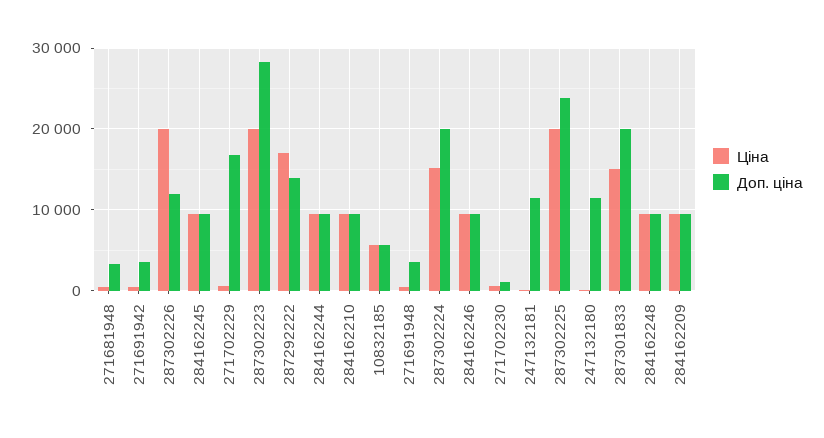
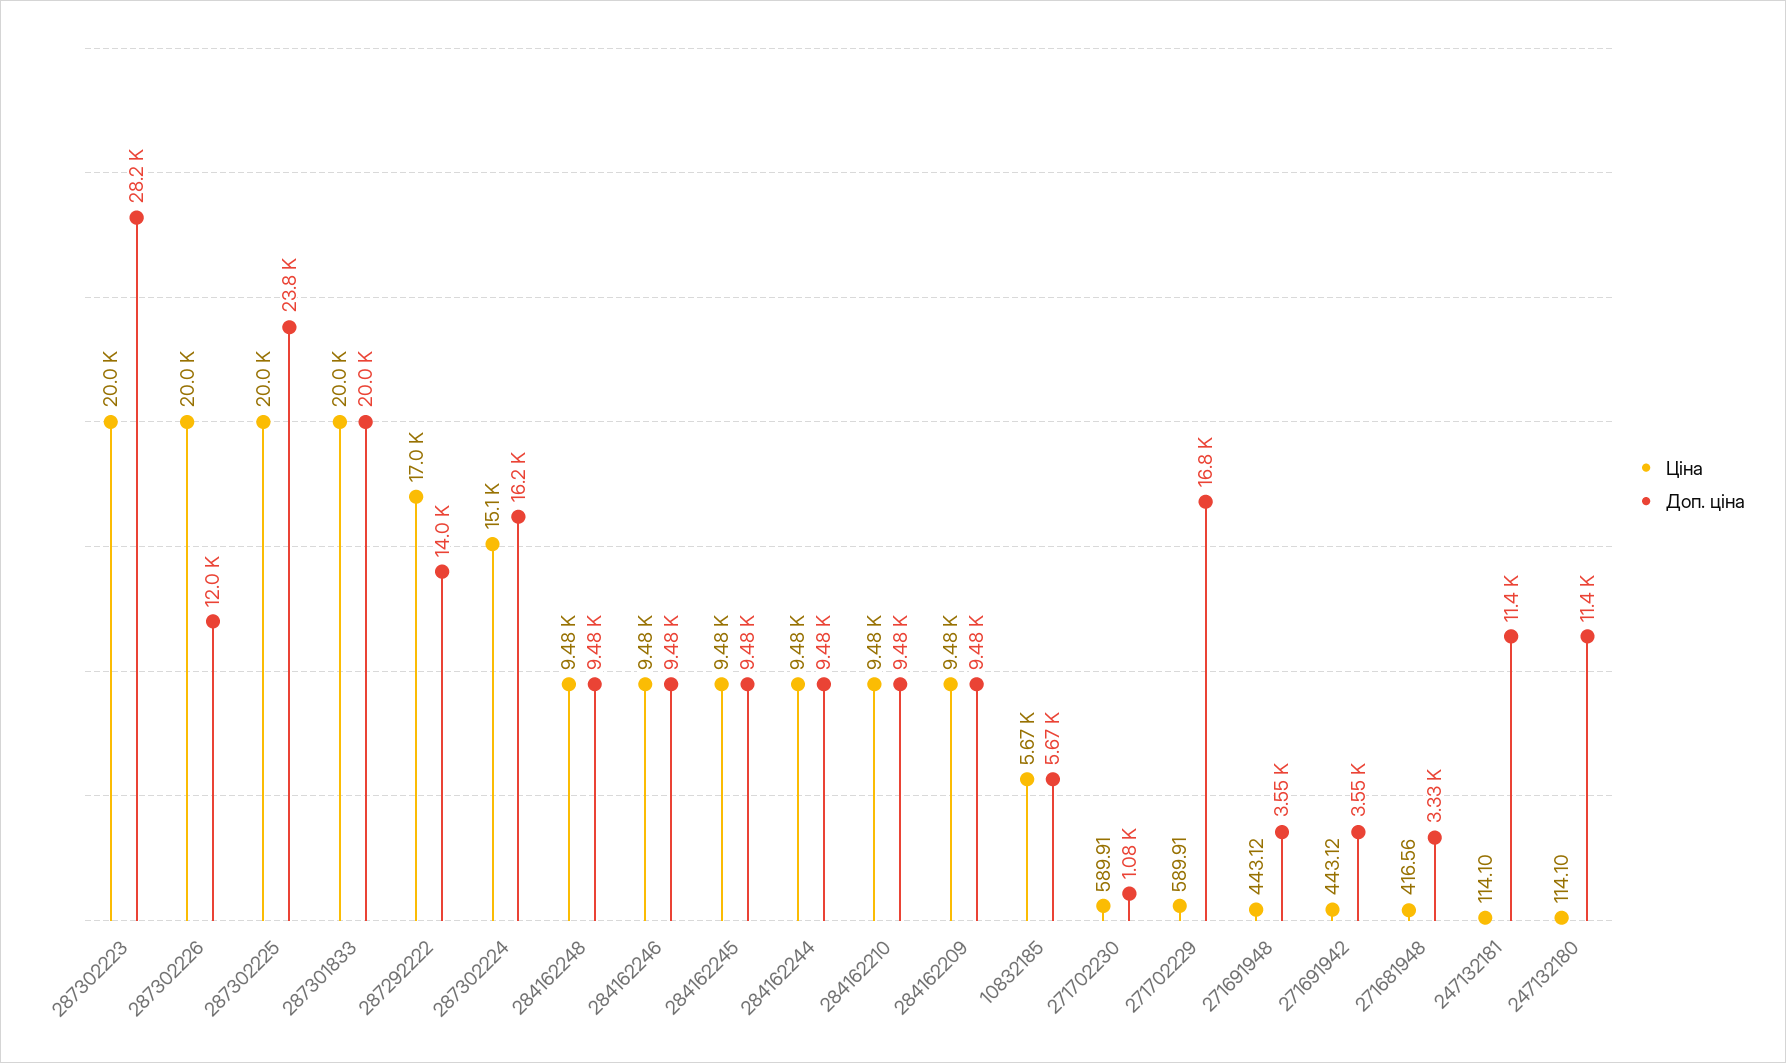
  {
    "Ціна": {
      "271681948": 416.56,
      "271691942": 443.12,
      "287302226": 20000,
      "284162245": 9480,
      "271702229": 589.91,
      "287302223": 20000,
      "287292222": 17000,
      "284162244": 9480,
      "284162210": 9480,
      "10832185": 5670,
      "271691948": 443.12,
      "287302224": 15100,
      "284162246": 9480,
      "271702230": 589.91,
      "247132181": 114.1,
      "287302225": 20000,
      "247132180": 114.1,
-     "287301833": 15000,
+     "287301833": 20000,
      "284162248": 9480,
      "284162209": 9480
    },
    "Доп. ціна": {
      "271681948": 3330,
      "271691942": 3550,
      "287302226": 12000,
      "284162245": 9480,
      "271702229": 16800,
      "287302223": 28200,
      "287292222": 14000,
      "284162244": 9480,
      "284162210": 9480,
      "10832185": 5670,
      "271691948": 3550,
-     "287302224": 20000,
+     "287302224": 16200,
      "284162246": 9480,
      "271702230": 1080,
      "247132181": 11400,
      "287302225": 23800,
      "247132180": 11400,
      "287301833": 20000,
      "284162248": 9480,
      "284162209": 9480
    }
  }

